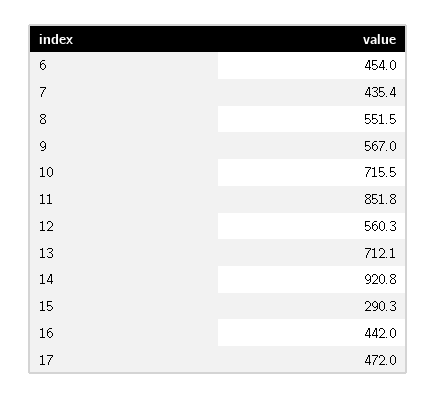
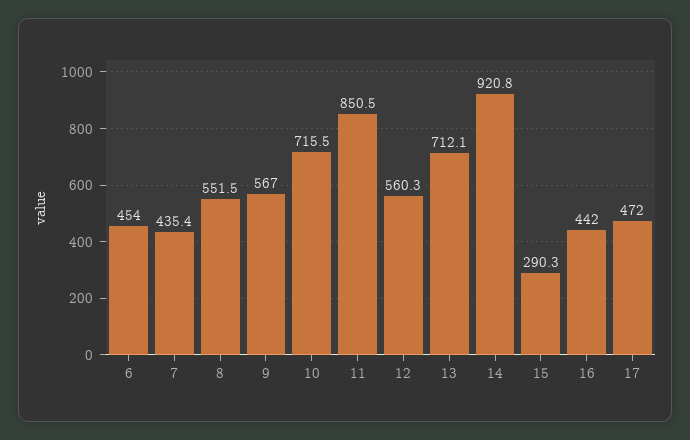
  {
    "6": 454,
    "7": 435.4,
    "8": 551.5,
    "9": 567,
    "10": 715.5,
-   "11": 851.8,
+   "11": 850.5,
    "12": 560.3,
    "13": 712.1,
    "14": 920.8,
    "15": 290.3,
    "16": 442,
    "17": 472
  }

